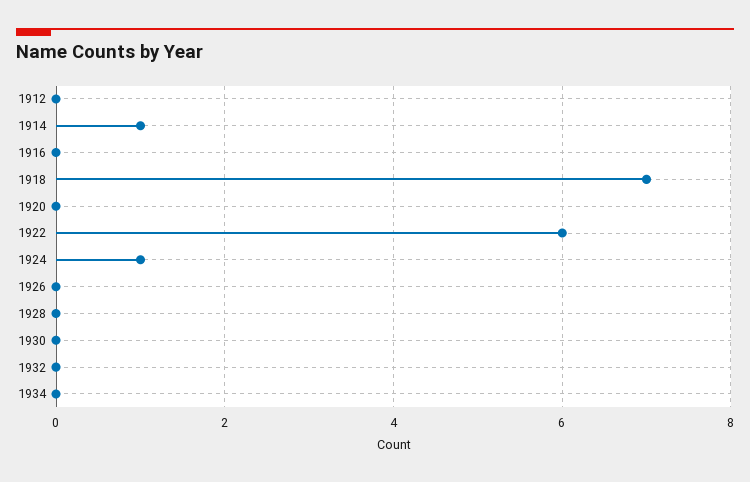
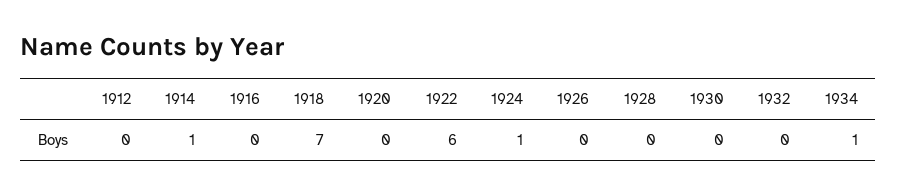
  {
    "1912": 0,
    "1914": 1,
    "1916": 0,
    "1918": 7,
    "1920": 0,
    "1922": 6,
    "1924": 1,
    "1926": 0,
    "1928": 0,
    "1930": 0,
    "1932": 0,
-   "1934": 0
+   "1934": 1
  }

